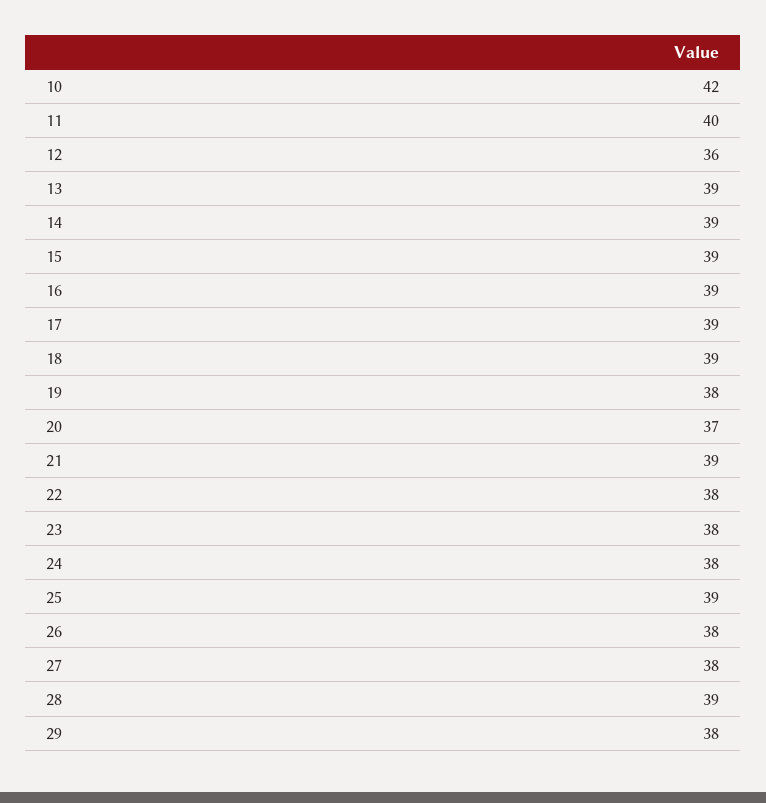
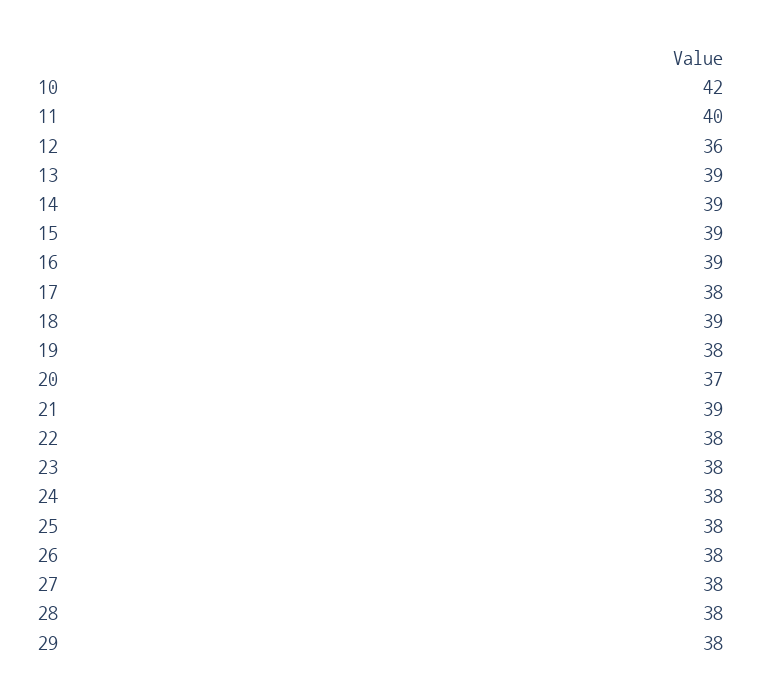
  {
    "10": 42,
    "11": 40,
    "12": 36,
    "13": 39,
    "14": 39,
    "15": 39,
    "16": 39,
-   "17": 39,
+   "17": 38,
    "18": 39,
    "19": 38,
    "20": 37,
    "21": 39,
    "22": 38,
    "23": 38,
    "24": 38,
-   "25": 39,
+   "25": 38,
    "26": 38,
    "27": 38,
-   "28": 39,
+   "28": 38,
    "29": 38
  }

